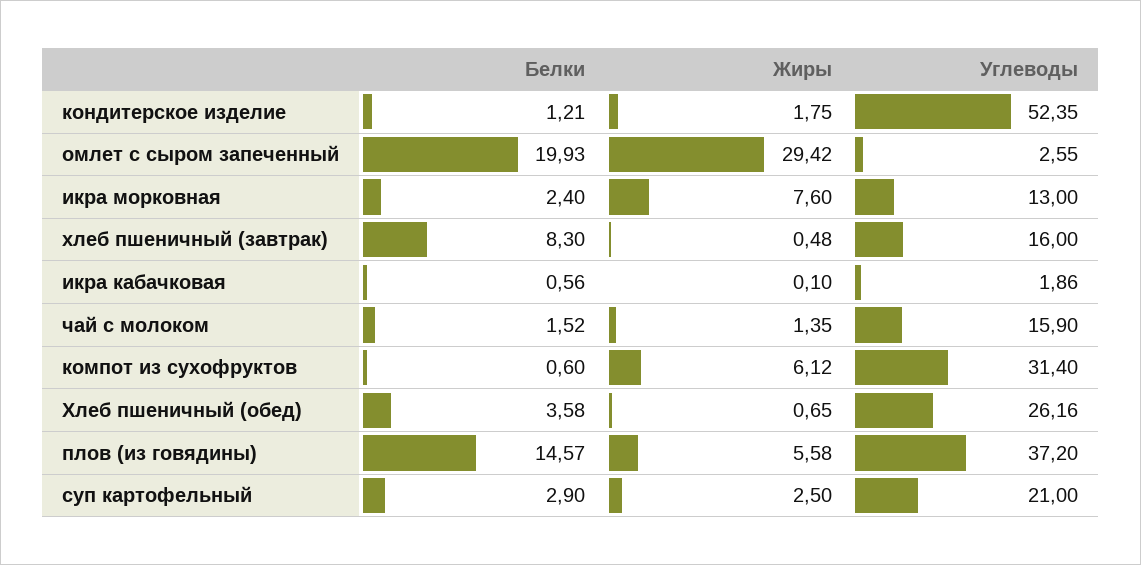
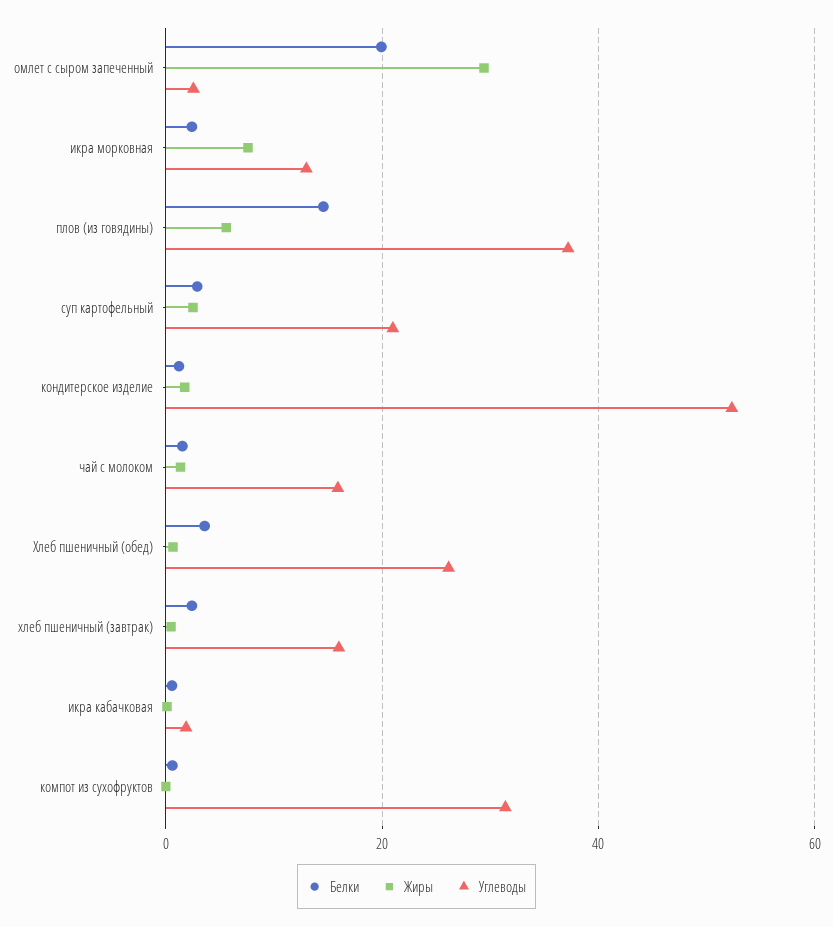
  {
    "Белки": {
      "кондитерское изделие": 1.21,
      "омлет с сыром запеченный": 19.93,
      "икра морковная": 2.4,
-     "хлеб пшеничный (завтрак)": 8.3,
+     "хлеб пшеничный (завтрак)": 2,
      "икра кабачковая": 0.56,
      "чай с молоком": 1.52,
      "компот из сухофруктов": 0.6,
      "Хлеб пшеничный (обед)": 3.58,
      "плов (из говядины)": 14.57,
      "суп картофельный": 2.9
    },
    "Жиры": {
      "кондитерское изделие": 1.75,
      "омлет с сыром запеченный": 29.42,
      "икра морковная": 7.6,
      "хлеб пшеничный (завтрак)": 0.48,
      "икра кабачковая": 0.1,
      "чай с молоком": 1.35,
-     "компот из сухофруктов": 6.12,
+     "компот из сухофруктов": 0,
      "Хлеб пшеничный (обед)": 0.65,
      "плов (из говядины)": 5.58,
      "суп картофельный": 2.5
    },
    "Углеводы": {
      "кондитерское изделие": 52.35,
      "омлет с сыром запеченный": 2.55,
      "икра морковная": 13,
      "хлеб пшеничный (завтрак)": 16,
      "икра кабачковая": 1.86,
      "чай с молоком": 15.9,
      "компот из сухофруктов": 31.4,
      "Хлеб пшеничный (обед)": 26.16,
      "плов (из говядины)": 37.2,
      "суп картофельный": 21
    }
  }

